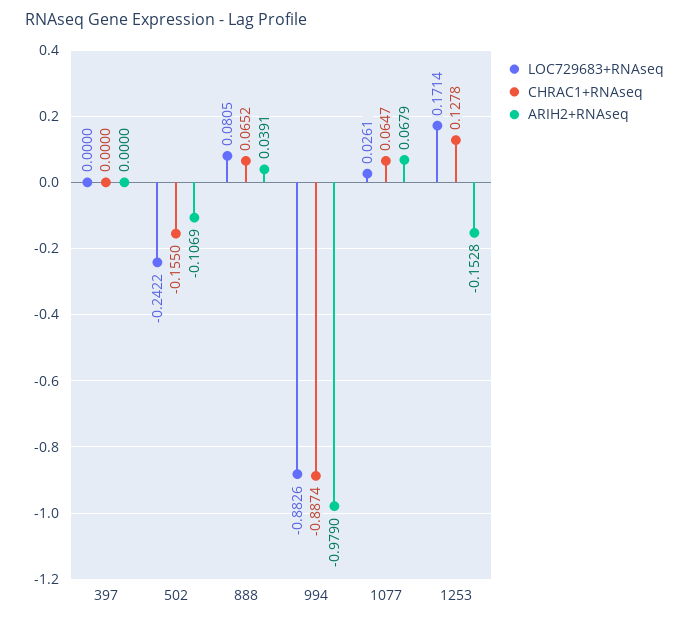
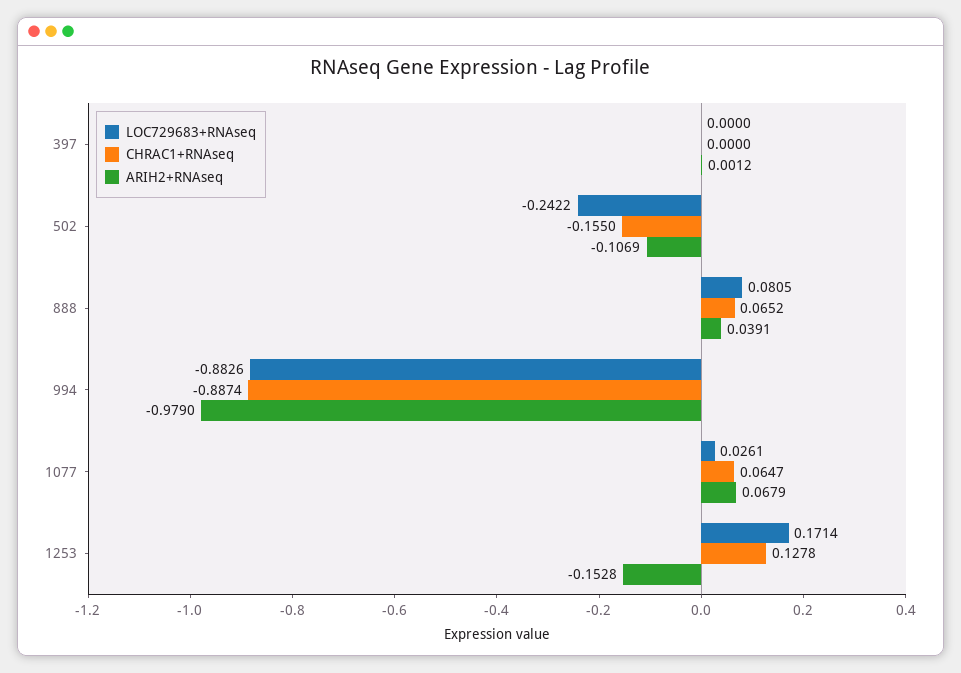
  {
    "LOC729683+RNAseq": {
      "397": 0,
      "502": -0.2422,
      "888": 0.0805,
      "994": -0.8826,
      "1077": 0.0261,
      "1253": 0.1714
    },
    "CHRAC1+RNAseq": {
      "397": 0,
      "502": -0.155,
      "888": 0.0652,
      "994": -0.8874,
      "1077": 0.0647,
      "1253": 0.1278
    },
    "ARIH2+RNAseq": {
-     "397": 0,
+     "397": 0.0012,
      "502": -0.1069,
      "888": 0.0391,
      "994": -0.979,
      "1077": 0.0679,
      "1253": -0.1528
    }
  }

